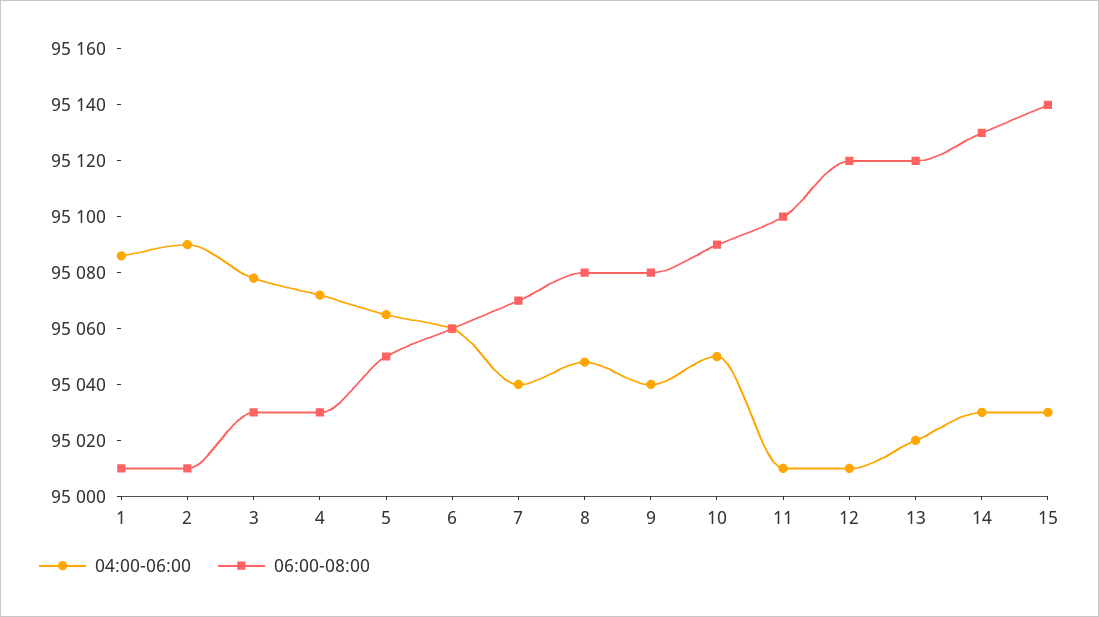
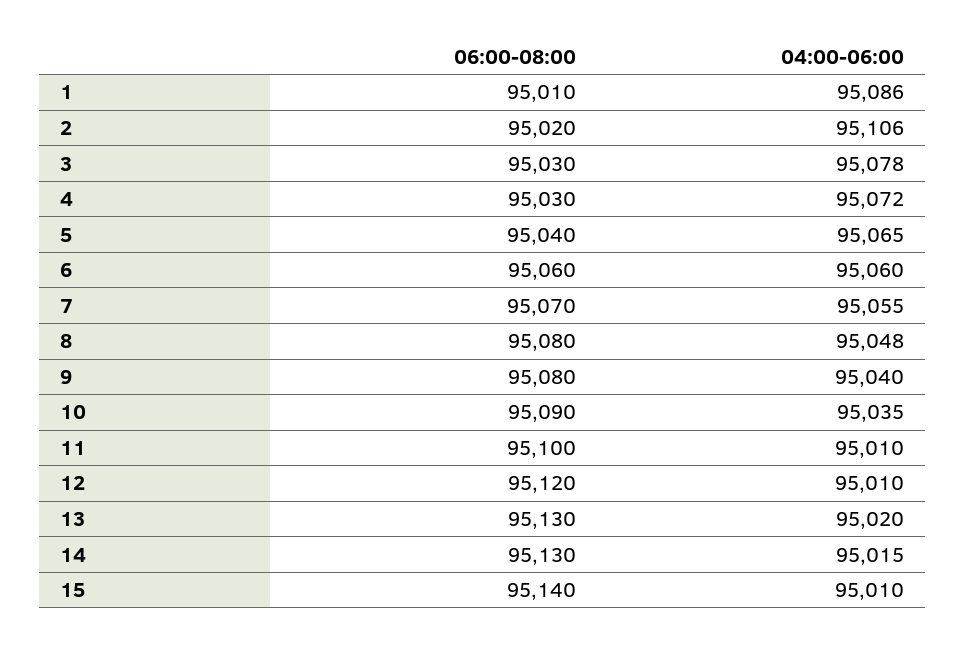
  {
    "04:00-06:00": {
      "1": 95086,
-     "2": 95090,
+     "2": 95106,
      "3": 95078,
      "4": 95072,
      "5": 95065,
      "6": 95060,
-     "7": 95040,
+     "7": 95055,
      "8": 95048,
      "9": 95040,
-     "10": 95050,
+     "10": 95035,
      "11": 95010,
      "12": 95010,
      "13": 95020,
-     "14": 95030,
+     "14": 95015,
-     "15": 95030
+     "15": 95010
    },
    "06:00-08:00": {
      "1": 95010,
-     "2": 95010,
+     "2": 95020,
      "3": 95030,
      "4": 95030,
-     "5": 95050,
+     "5": 95040,
      "6": 95060,
      "7": 95070,
      "8": 95080,
      "9": 95080,
      "10": 95090,
      "11": 95100,
      "12": 95120,
-     "13": 95120,
+     "13": 95130,
      "14": 95130,
      "15": 95140
    }
  }

